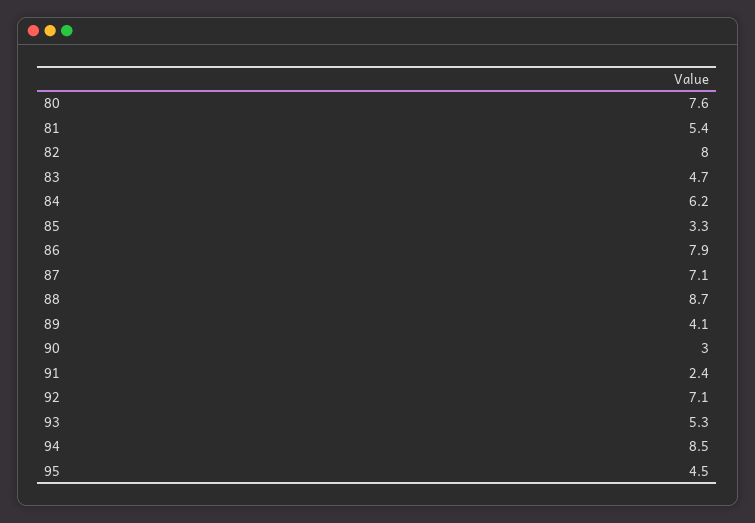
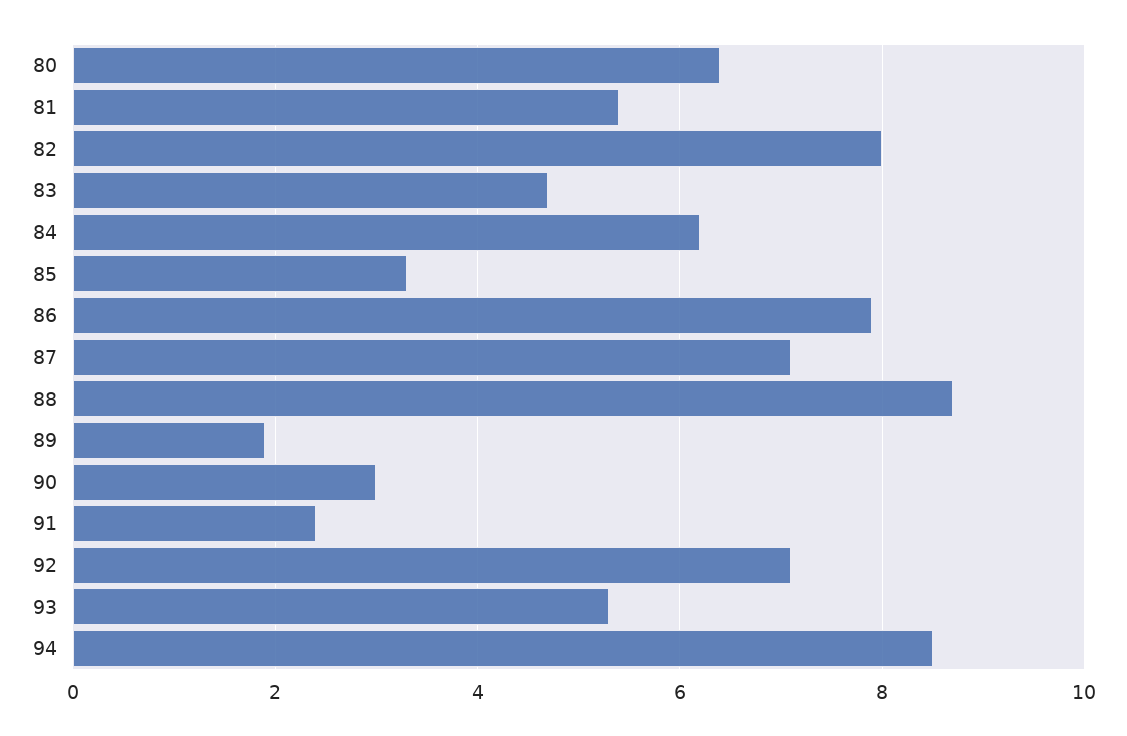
  {
-   "80": 7.6,
+   "80": 6.5,
    "81": 5.4,
    "82": 8,
    "83": 4.7,
    "84": 6.2,
    "85": 3.3,
    "86": 7.9,
    "87": 7.1,
    "88": 8.7,
-   "89": 4.1,
+   "89": 2,
    "90": 3,
    "91": 2.4,
    "92": 7.1,
    "93": 5.3,
-   "94": 8.5,
+   "94": 8.5
-   "95": 4.5
  }

